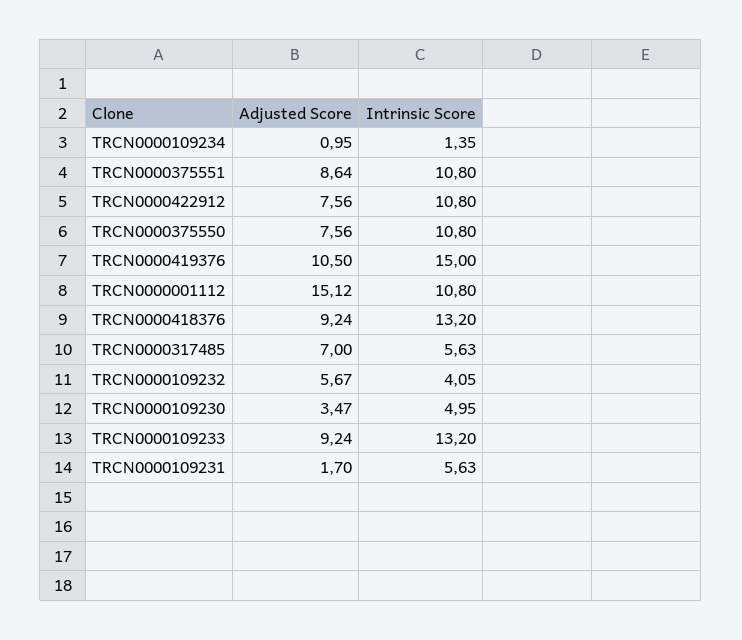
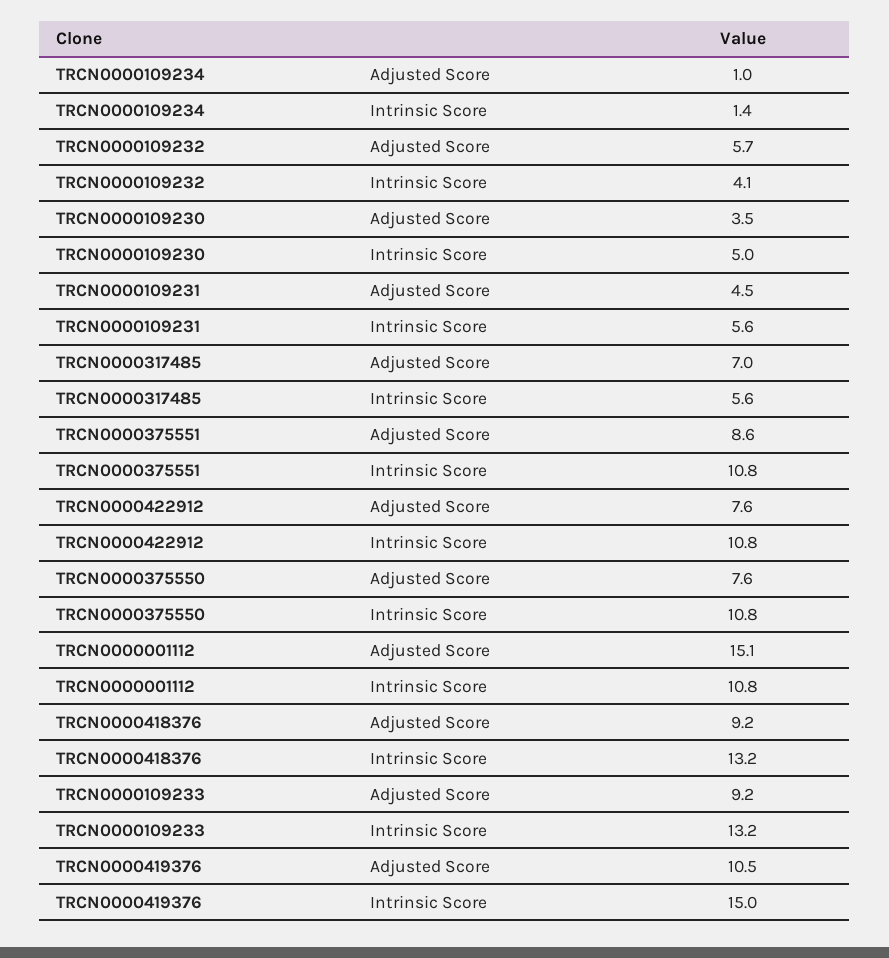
  {
    "Adjusted Score": {
      "TRCN0000109234": 0.95,
      "TRCN0000375551": 8.64,
      "TRCN0000422912": 7.56,
      "TRCN0000375550": 7.56,
      "TRCN0000419376": 10.5,
      "TRCN0000001112": 15.12,
      "TRCN0000418376": 9.24,
      "TRCN0000317485": 7,
      "TRCN0000109232": 5.67,
      "TRCN0000109230": 3.47,
      "TRCN0000109233": 9.24,
-     "TRCN0000109231": 1.7
+     "TRCN0000109231": 4.5
    },
    "Intrinsic Score": {
      "TRCN0000109234": 1.35,
      "TRCN0000375551": 10.8,
      "TRCN0000422912": 10.8,
      "TRCN0000375550": 10.8,
      "TRCN0000419376": 15,
      "TRCN0000001112": 10.8,
      "TRCN0000418376": 13.2,
      "TRCN0000317485": 5.63,
      "TRCN0000109232": 4.05,
      "TRCN0000109230": 4.95,
      "TRCN0000109233": 13.2,
      "TRCN0000109231": 5.63
    }
  }

